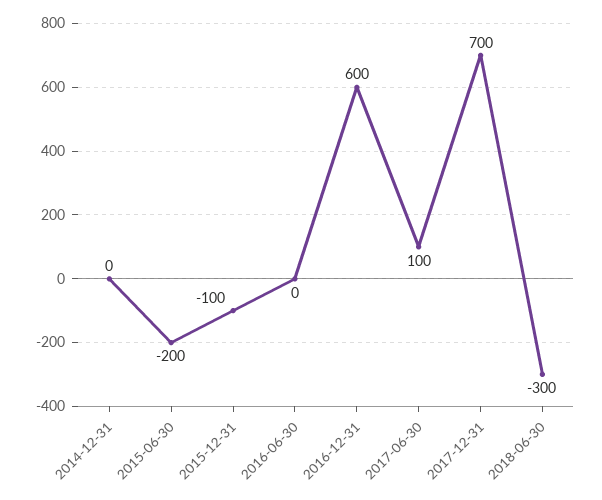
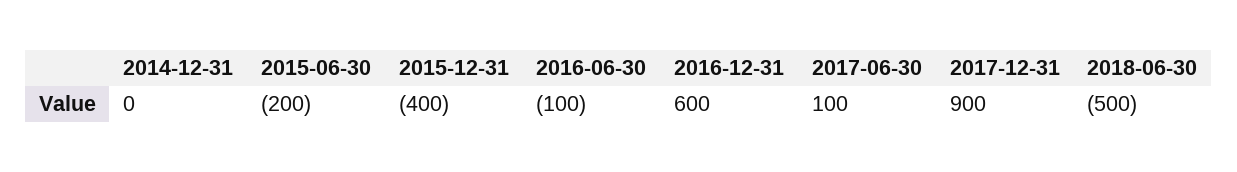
  {
    "2014-12-31": 0,
    "2015-06-30": -200,
-   "2015-12-31": -100,
+   "2015-12-31": -400,
-   "2016-06-30": 0,
+   "2016-06-30": -100,
    "2016-12-31": 600,
    "2017-06-30": 100,
-   "2017-12-31": 700,
+   "2017-12-31": 900,
-   "2018-06-30": -300
+   "2018-06-30": -500
  }

